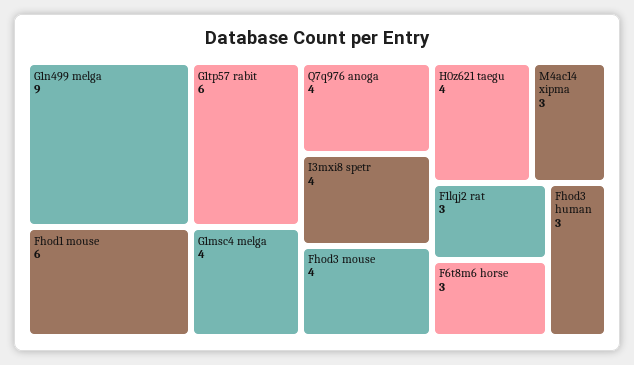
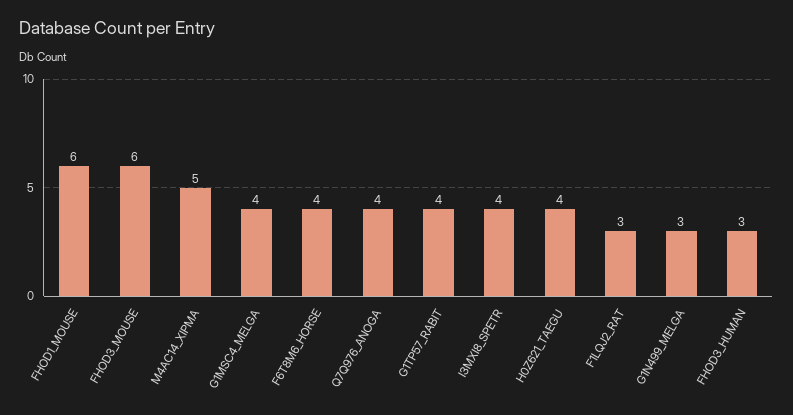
  {
-   "G1n499 melga": 9,
+   "G1n499 melga": 3,
-   "G1tp57 rabit": 6,
+   "G1tp57 rabit": 4,
    "Fhod1 mouse": 6,
    "G1msc4 melga": 4,
    "Q7q976 anoga": 4,
    "I3mxi8 spetr": 4,
-   "Fhod3 mouse": 4,
+   "Fhod3 mouse": 6,
    "H0z621 taegu": 4,
-   "M4ac14 xipma": 3,
+   "M4ac14 xipma": 5,
    "F1lqj2 rat": 3,
-   "F6t8m6 horse": 3,
+   "F6t8m6 horse": 4,
    "Fhod3 human": 3
  }

